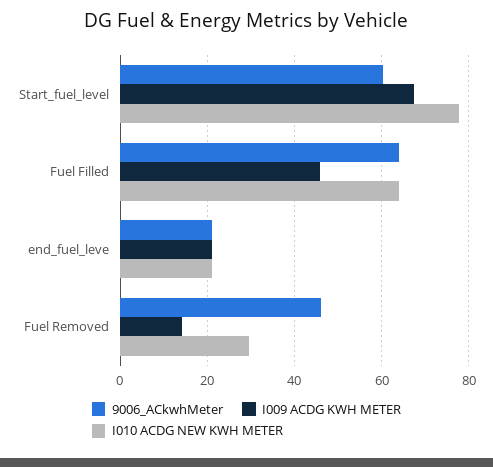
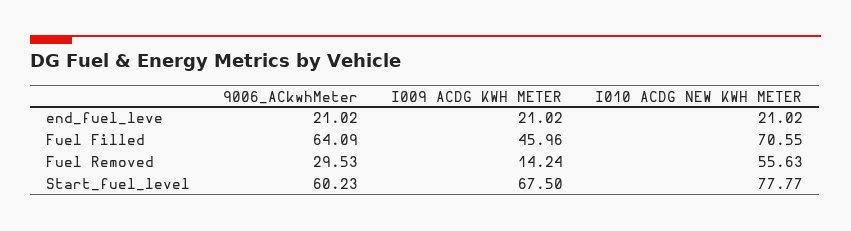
  {
    "9006_ACkwhMeter": {
      "Start_fuel_level": 60.23,
      "Fuel Filled": 64.09,
      "end_fuel_leve": 21.02,
-     "Fuel Removed": 46
+     "Fuel Removed": 29.53
    },
    "I009 ACDG KWH METER": {
      "Start_fuel_level": 67.5,
      "Fuel Filled": 45.96,
      "end_fuel_leve": 21.02,
      "Fuel Removed": 14.24
    },
    "I010 ACDG NEW KWH METER": {
      "Start_fuel_level": 77.77,
-     "Fuel Filled": 64,
+     "Fuel Filled": 70.55,
      "end_fuel_leve": 21.02,
-     "Fuel Removed": 30
+     "Fuel Removed": 55.63
    }
  }

